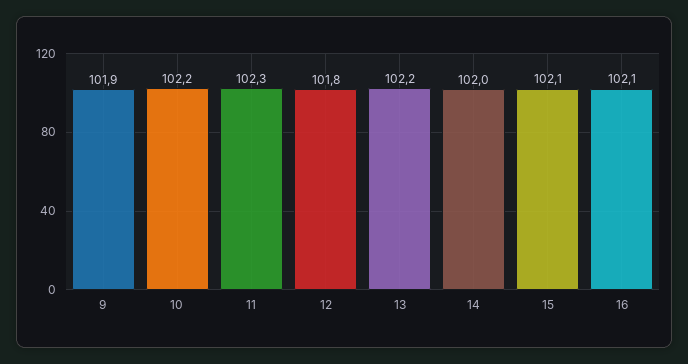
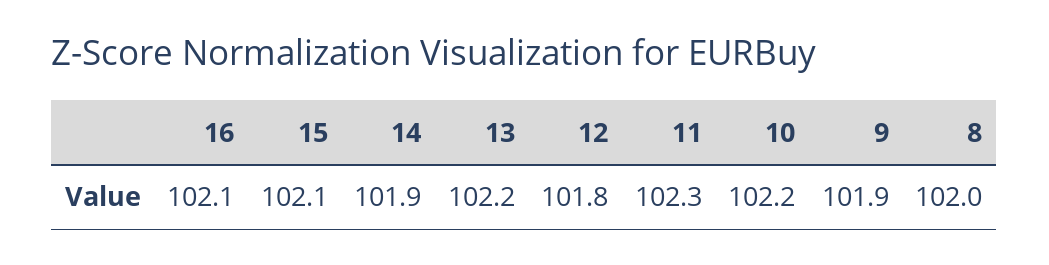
  {
    "9": 101.9,
    "10": 102.2,
    "11": 102.3,
    "12": 101.8,
    "13": 102.2,
-   "14": 102,
+   "14": 101.9,
    "15": 102.1,
-   "16": 102.1
+   "16": 102.1,
+   "8": 102
  }

